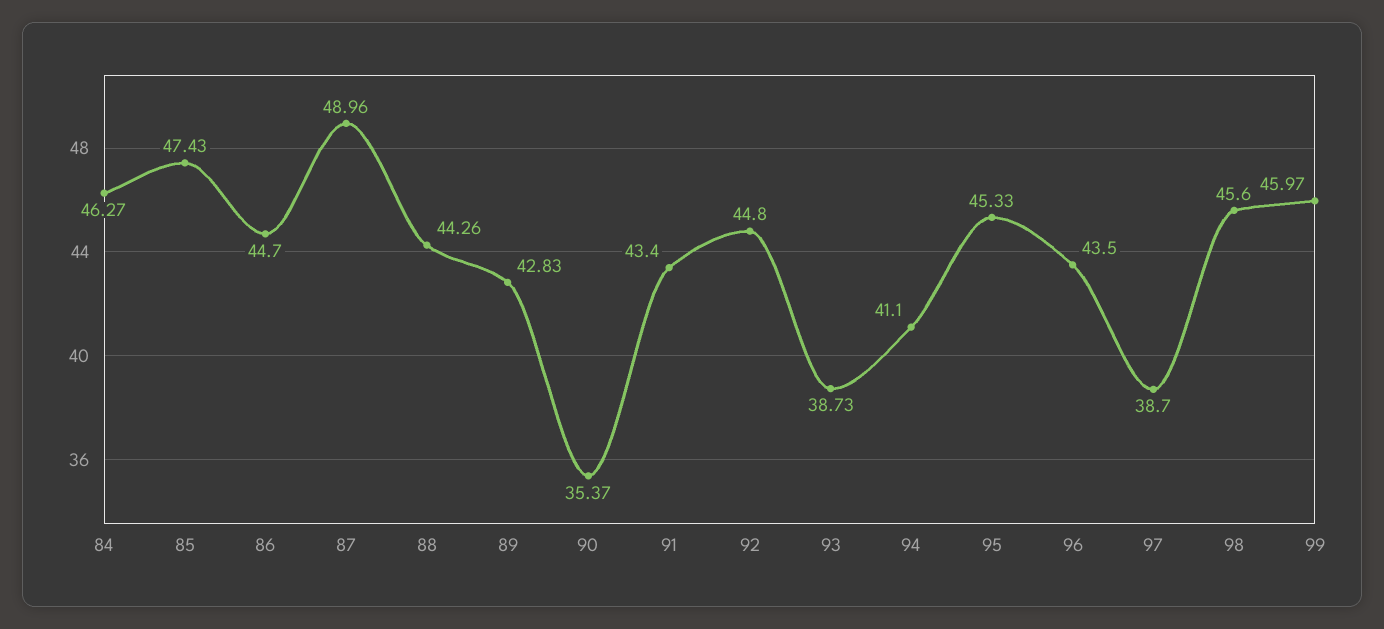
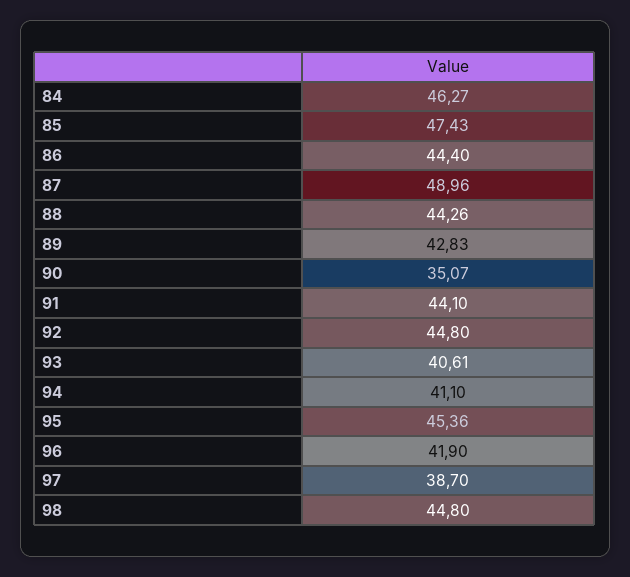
  {
    "84": 46.27,
    "85": 47.43,
-   "86": 44.7,
+   "86": 44.4,
    "87": 48.96,
    "88": 44.26,
    "89": 42.83,
-   "90": 35.37,
+   "90": 35.07,
-   "91": 43.4,
+   "91": 44.1,
    "92": 44.8,
-   "93": 38.73,
+   "93": 40.61,
    "94": 41.1,
-   "95": 45.33,
+   "95": 45.36,
-   "96": 43.5,
+   "96": 41.9,
    "97": 38.7,
-   "98": 45.6,
+   "98": 44.8
-   "99": 45.97
  }

